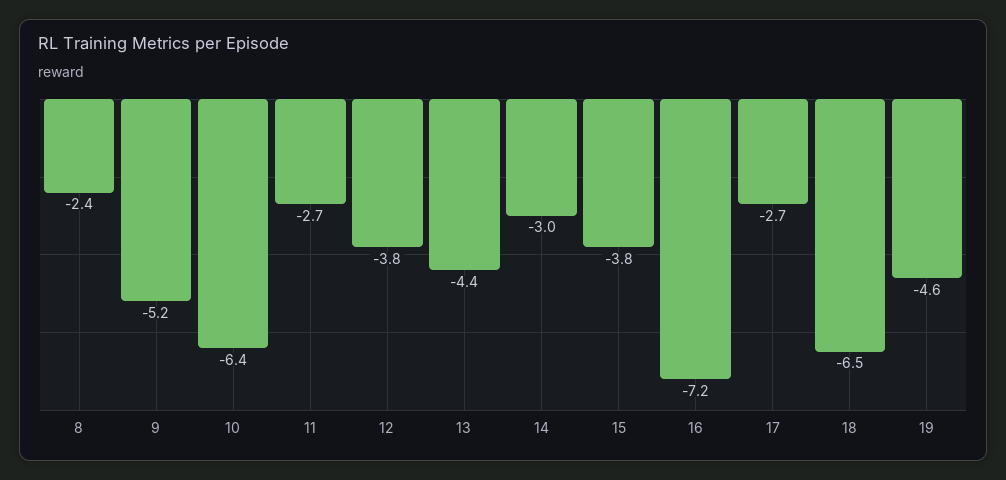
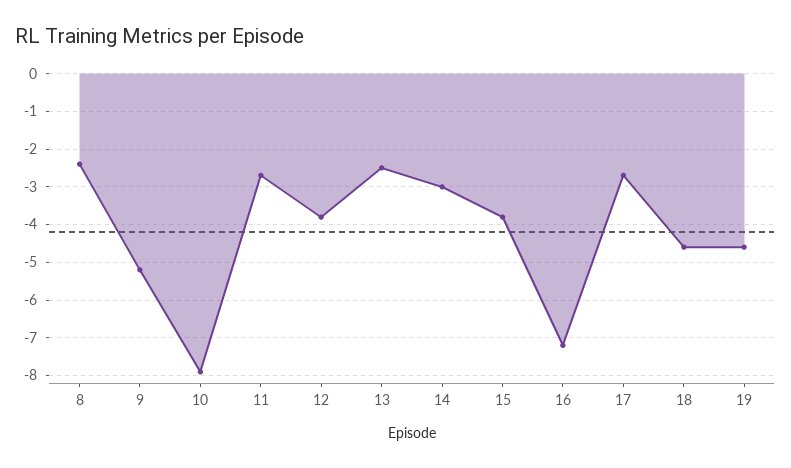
  {
    "8": -2.4,
    "9": -5.2,
-   "10": -6.4,
+   "10": -8,
    "11": -2.7,
    "12": -3.8,
-   "13": -4.4,
+   "13": -2.5,
    "14": -3,
    "15": -3.8,
    "16": -7.2,
    "17": -2.7,
-   "18": -6.5,
+   "18": -4.5,
    "19": -4.6
  }

